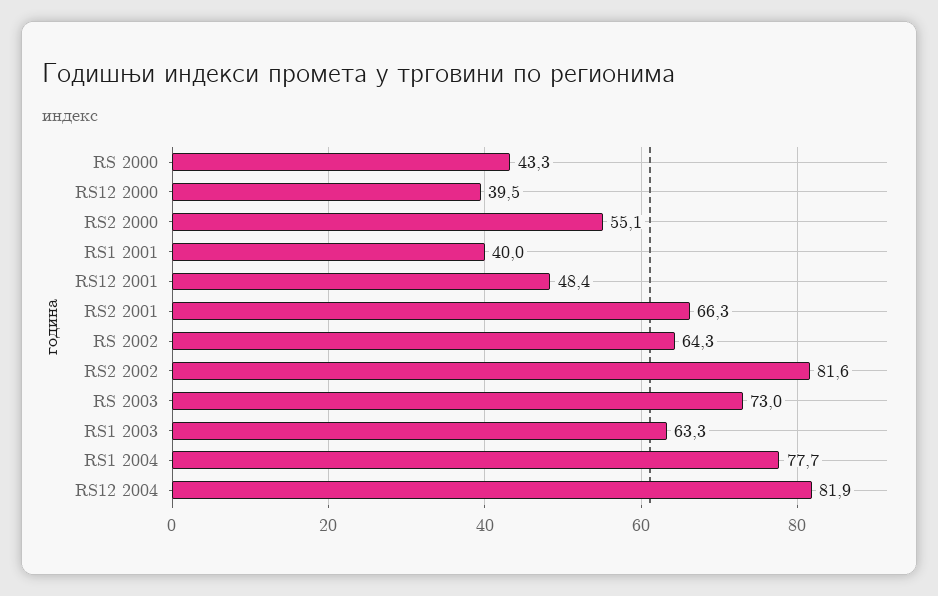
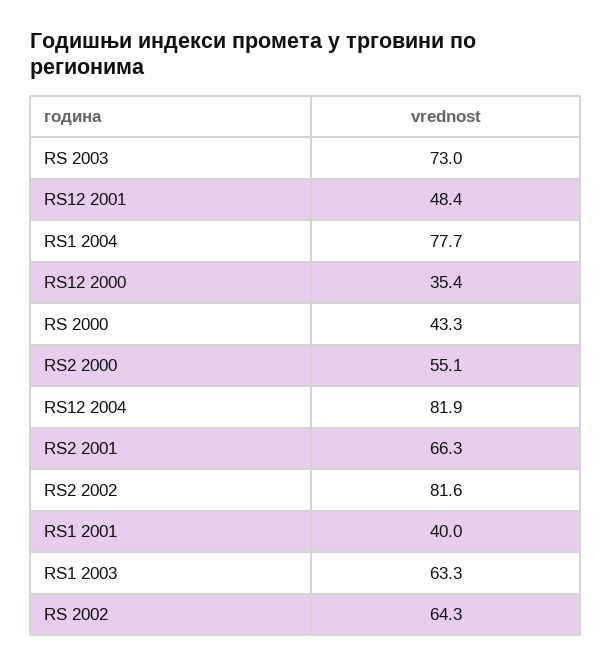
  {
    "RS 2000": 43.3,
-   "RS12 2000": 39.5,
+   "RS12 2000": 35.4,
    "RS2 2000": 55.1,
    "RS1 2001": 40,
    "RS12 2001": 48.4,
    "RS2 2001": 66.3,
    "RS 2002": 64.3,
    "RS2 2002": 81.6,
    "RS 2003": 73,
    "RS1 2003": 63.3,
    "RS1 2004": 77.7,
    "RS12 2004": 81.9
  }

